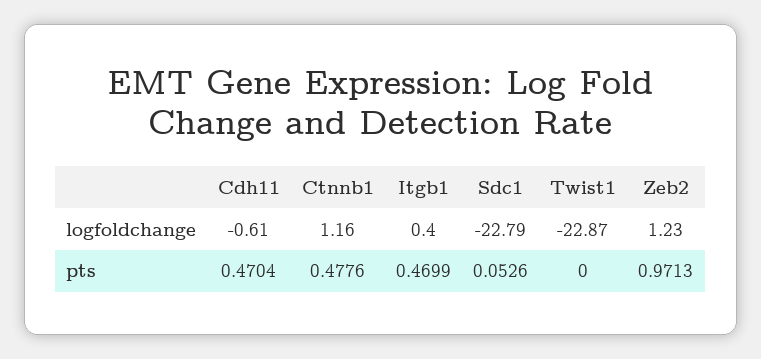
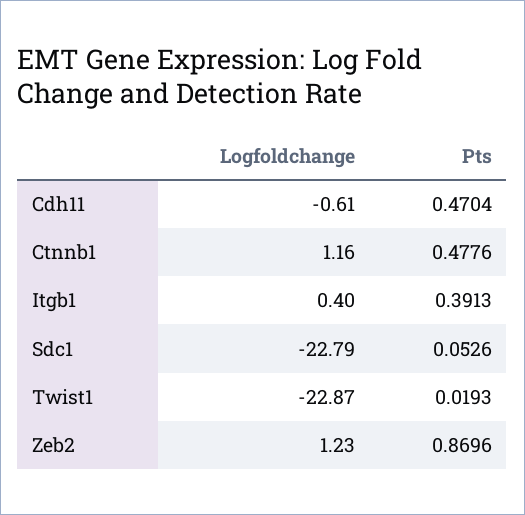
  {
    "Cdh11": {
      "logfoldchange": -0.61,
      "pts": 0.4704
    },
    "Ctnnb1": {
      "logfoldchange": 1.16,
      "pts": 0.4776
    },
    "Itgb1": {
      "logfoldchange": 0.4,
-     "pts": 0.4699
+     "pts": 0.3913
    },
    "Sdc1": {
      "logfoldchange": -22.79,
      "pts": 0.0526
    },
    "Twist1": {
      "logfoldchange": -22.87,
-     "pts": 0
+     "pts": 0.0193
    },
    "Zeb2": {
      "logfoldchange": 1.23,
-     "pts": 0.9713
+     "pts": 0.8696
    }
  }

